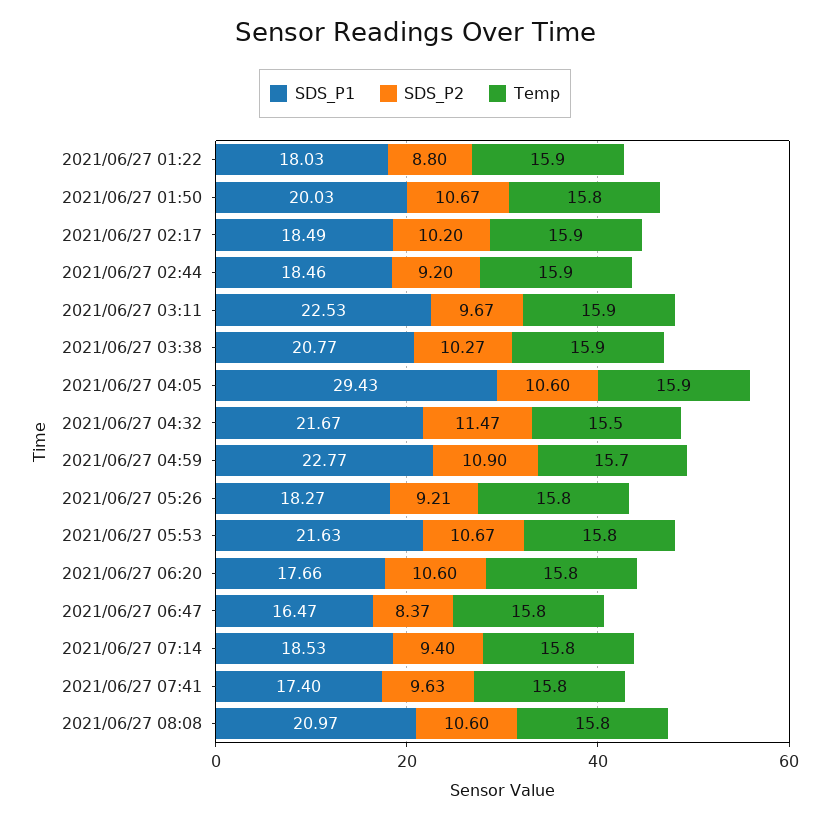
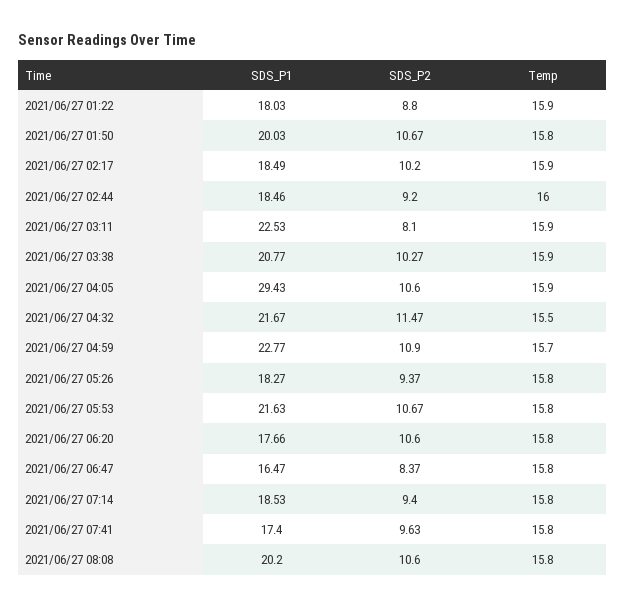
  {
    "SDS_P1": {
      "2021/06/27 01:22": 18.03,
      "2021/06/27 01:50": 20.03,
      "2021/06/27 02:17": 18.49,
      "2021/06/27 02:44": 18.46,
      "2021/06/27 03:11": 22.53,
      "2021/06/27 03:38": 20.77,
      "2021/06/27 04:05": 29.43,
      "2021/06/27 04:32": 21.67,
      "2021/06/27 04:59": 22.77,
      "2021/06/27 05:26": 18.27,
      "2021/06/27 05:53": 21.63,
      "2021/06/27 06:20": 17.66,
      "2021/06/27 06:47": 16.47,
      "2021/06/27 07:14": 18.53,
      "2021/06/27 07:41": 17.4,
-     "2021/06/27 08:08": 20.97
+     "2021/06/27 08:08": 20.2
    },
    "SDS_P2": {
      "2021/06/27 01:22": 8.8,
      "2021/06/27 01:50": 10.67,
      "2021/06/27 02:17": 10.2,
      "2021/06/27 02:44": 9.2,
-     "2021/06/27 03:11": 9.67,
+     "2021/06/27 03:11": 8.1,
      "2021/06/27 03:38": 10.27,
      "2021/06/27 04:05": 10.6,
      "2021/06/27 04:32": 11.47,
      "2021/06/27 04:59": 10.9,
-     "2021/06/27 05:26": 9.21,
+     "2021/06/27 05:26": 9.37,
      "2021/06/27 05:53": 10.67,
      "2021/06/27 06:20": 10.6,
      "2021/06/27 06:47": 8.37,
      "2021/06/27 07:14": 9.4,
      "2021/06/27 07:41": 9.63,
      "2021/06/27 08:08": 10.6
    },
    "Temp": {
      "2021/06/27 01:22": 15.9,
      "2021/06/27 01:50": 15.8,
      "2021/06/27 02:17": 15.9,
-     "2021/06/27 02:44": 15.9,
+     "2021/06/27 02:44": 16,
      "2021/06/27 03:11": 15.9,
      "2021/06/27 03:38": 15.9,
      "2021/06/27 04:05": 15.9,
      "2021/06/27 04:32": 15.5,
      "2021/06/27 04:59": 15.7,
      "2021/06/27 05:26": 15.8,
      "2021/06/27 05:53": 15.8,
      "2021/06/27 06:20": 15.8,
      "2021/06/27 06:47": 15.8,
      "2021/06/27 07:14": 15.8,
      "2021/06/27 07:41": 15.8,
      "2021/06/27 08:08": 15.8
    }
  }

